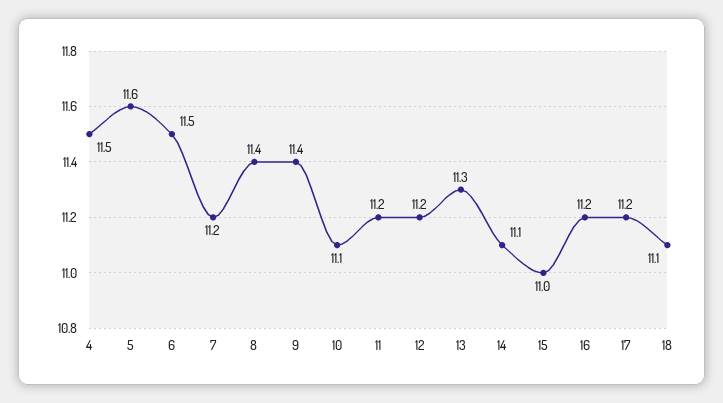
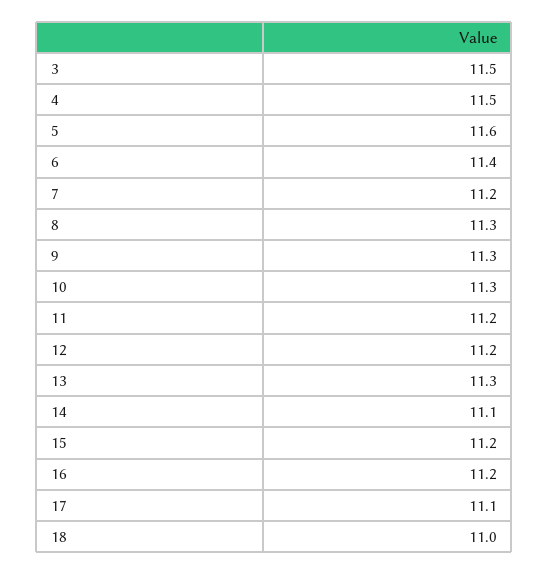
  {
    "4": 11.5,
    "5": 11.6,
-   "6": 11.5,
+   "6": 11.4,
    "7": 11.2,
-   "8": 11.4,
+   "8": 11.3,
-   "9": 11.4,
+   "9": 11.3,
-   "10": 11.1,
+   "10": 11.3,
    "11": 11.2,
    "12": 11.2,
    "13": 11.3,
    "14": 11.1,
-   "15": 11,
+   "15": 11.2,
    "16": 11.2,
-   "17": 11.2,
+   "17": 11.1,
-   "18": 11.1
+   "18": 11,
+   "3": 11.5
  }

